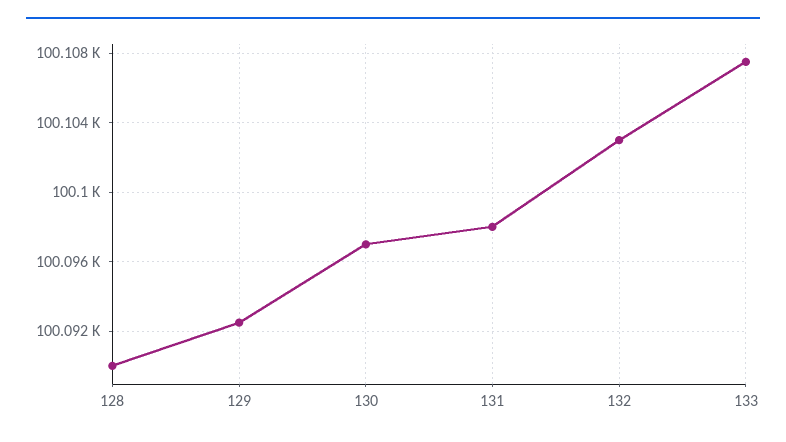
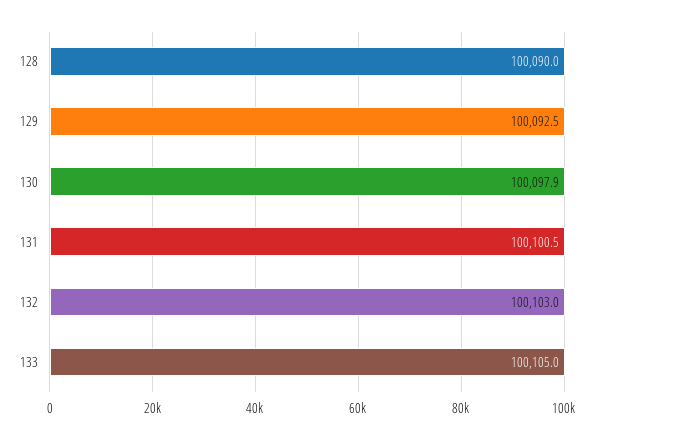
  {
    "128": 100090,
    "129": 100092.5,
-   "130": 100097,
+   "130": 100097.9,
-   "131": 100098,
+   "131": 100100.5,
    "132": 100103,
-   "133": 100107.5
+   "133": 100105
  }

